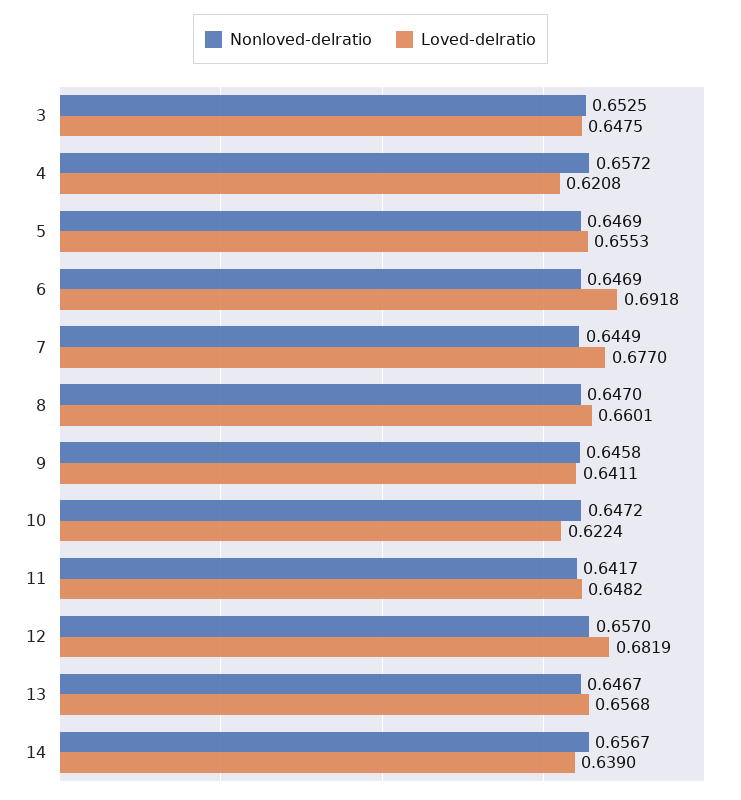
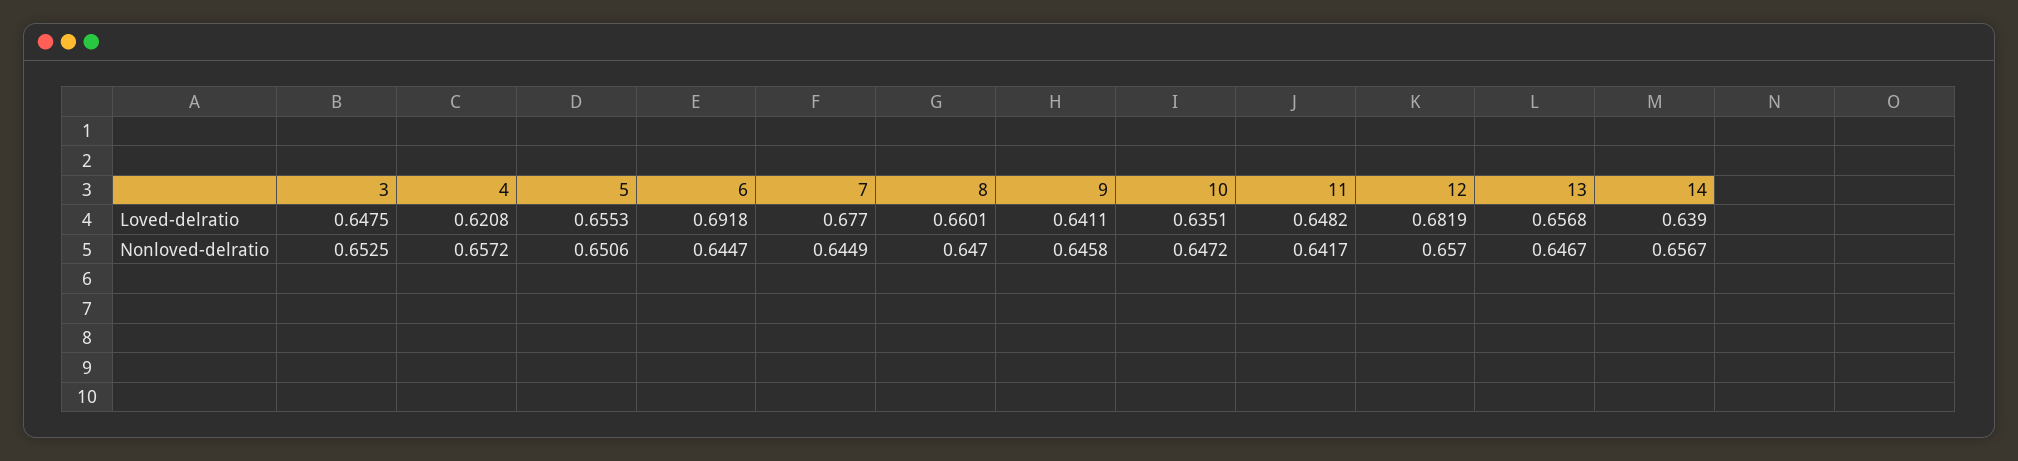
  {
    "Nonloved-delratio": {
      "3": 0.6525,
      "4": 0.6572,
-     "5": 0.6469,
+     "5": 0.6506,
-     "6": 0.6469,
+     "6": 0.6447,
      "7": 0.6449,
      "8": 0.647,
      "9": 0.6458,
      "10": 0.6472,
      "11": 0.6417,
      "12": 0.657,
      "13": 0.6467,
      "14": 0.6567
    },
    "Loved-delratio": {
      "3": 0.6475,
      "4": 0.6208,
      "5": 0.6553,
      "6": 0.6918,
      "7": 0.677,
      "8": 0.6601,
      "9": 0.6411,
-     "10": 0.6224,
+     "10": 0.6351,
      "11": 0.6482,
      "12": 0.6819,
      "13": 0.6568,
      "14": 0.639
    }
  }

